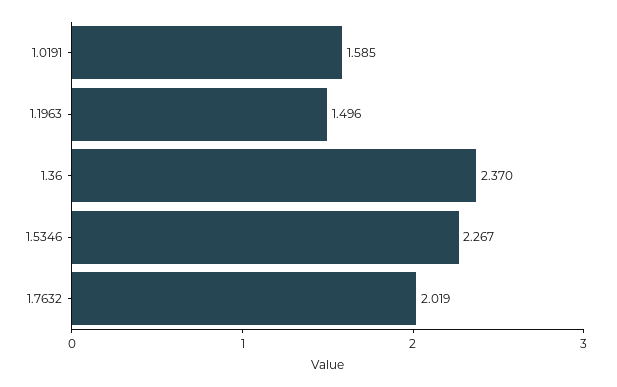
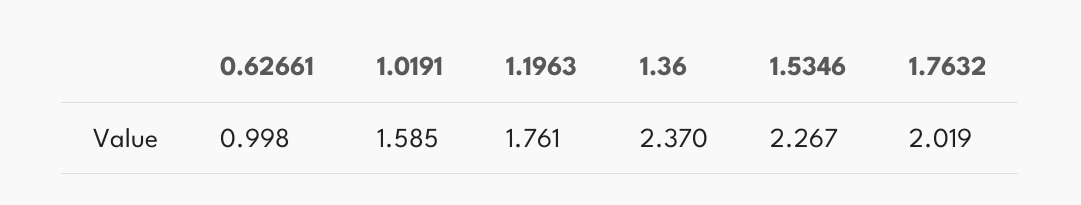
  {
    "1.0191": 1.585,
-   "1.1963": 1.496,
+   "1.1963": 1.761,
    "1.36": 2.37,
    "1.5346": 2.267,
-   "1.7632": 2.019
+   "1.7632": 2.019,
+   "0.62661": 0.998
  }

